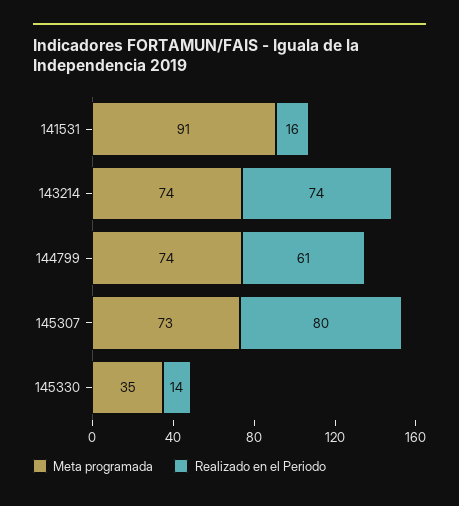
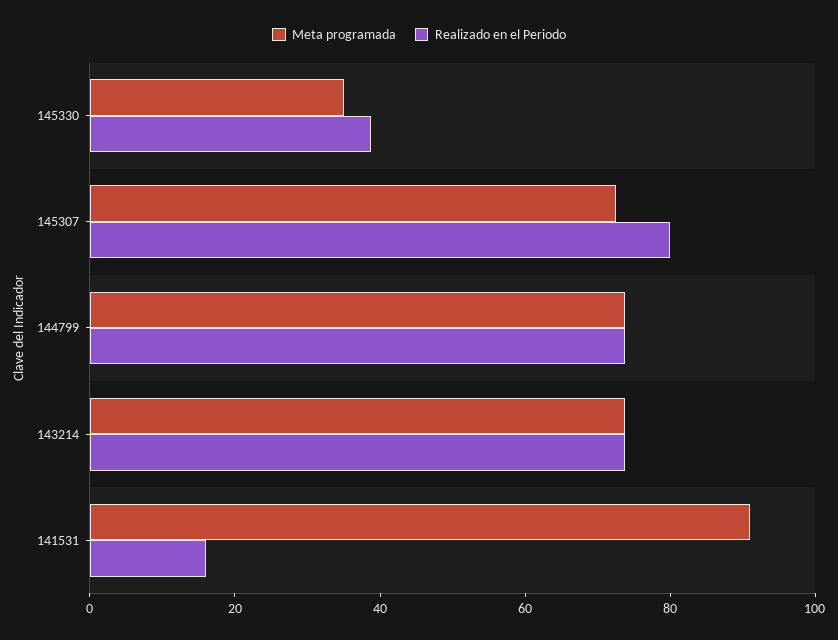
  {
    "Meta programada": {
      "141531": 91,
      "143214": 74,
      "144799": 74,
      "145307": 73,
      "145330": 35
    },
    "Realizado en el Periodo": {
      "141531": 16,
      "143214": 74,
-     "144799": 61,
+     "144799": 75,
      "145307": 80,
-     "145330": 14
+     "145330": 40
    }
  }

